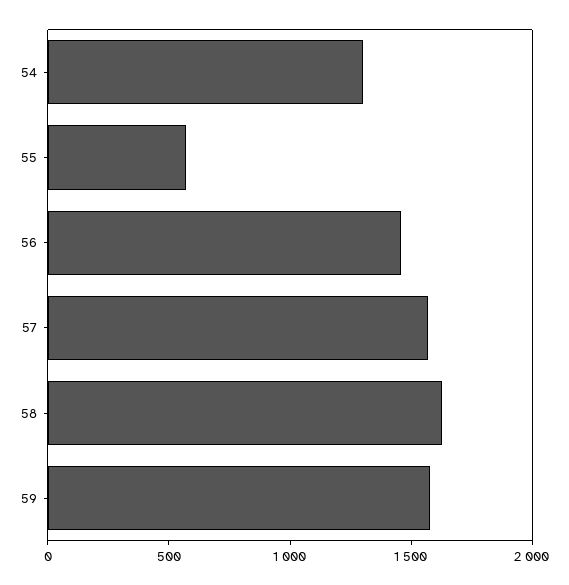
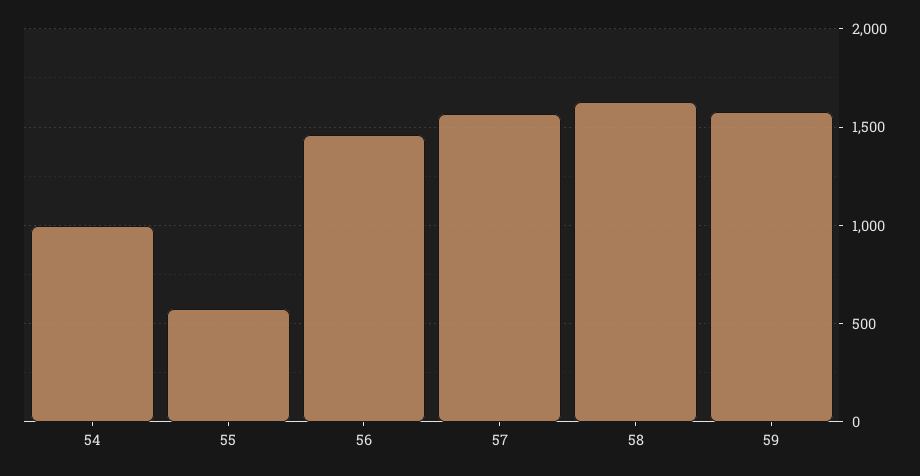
  {
-   "54": 1300,
+   "54": 1000,
    "55": 550,
    "56": 1450,
    "57": 1550,
    "58": 1650,
    "59": 1600
  }

